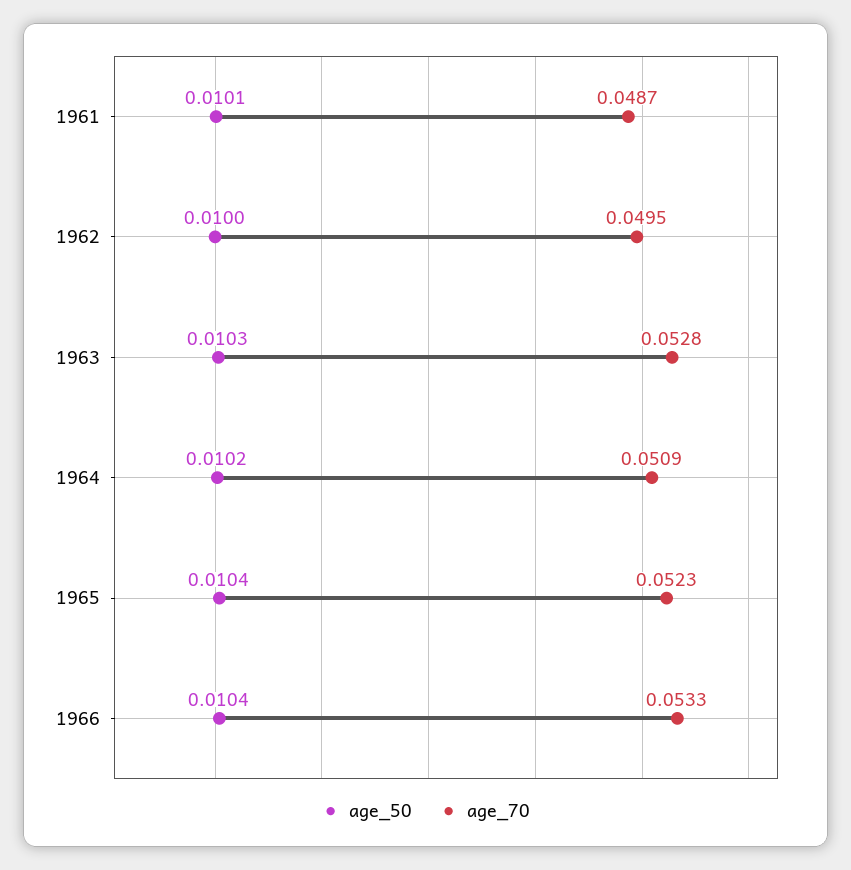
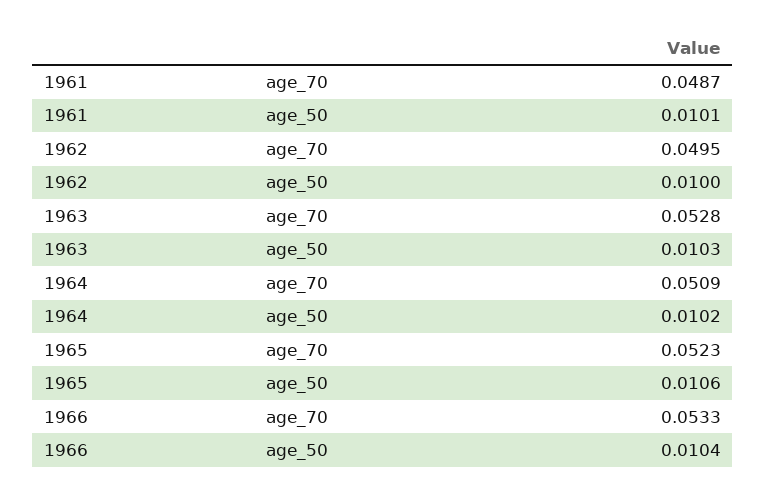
  {
    "age_50": {
      "1961": 0.0101,
      "1962": 0.01,
      "1963": 0.0103,
      "1964": 0.0102,
-     "1965": 0.0104,
+     "1965": 0.0106,
      "1966": 0.0104
    },
    "age_70": {
      "1961": 0.0487,
      "1962": 0.0495,
      "1963": 0.0528,
      "1964": 0.0509,
      "1965": 0.0523,
      "1966": 0.0533
    }
  }

